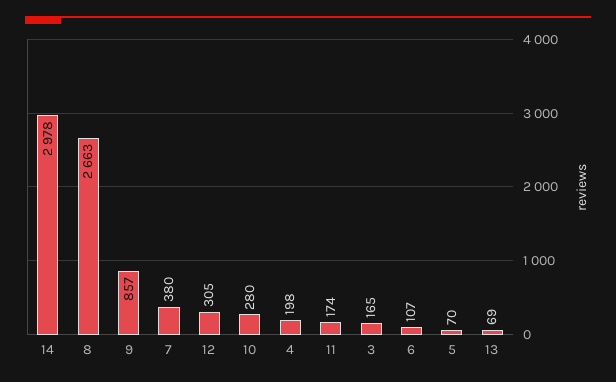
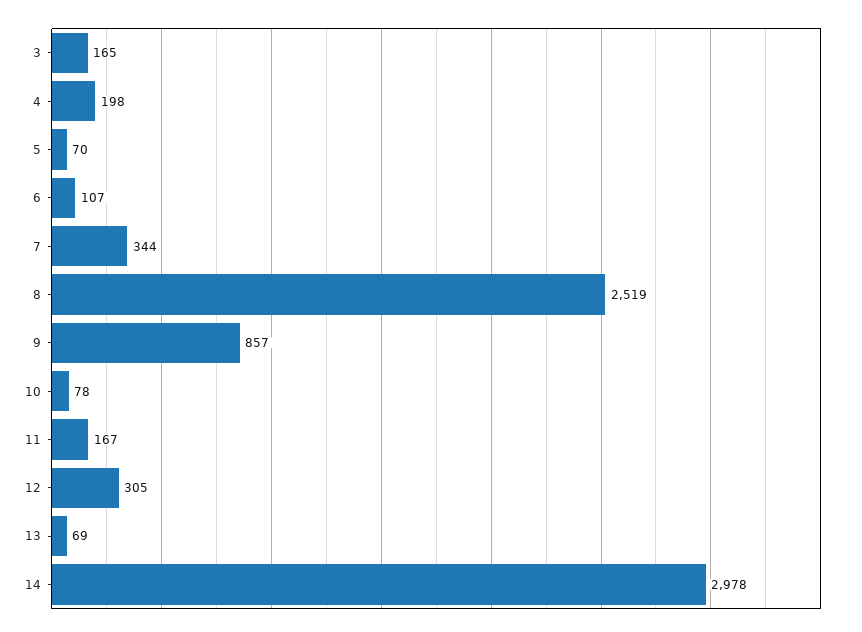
  {
    "14": 2978,
-   "8": 2663,
+   "8": 2519,
    "9": 857,
-   "7": 380,
+   "7": 344,
    "12": 305,
-   "10": 280,
+   "10": 78,
    "4": 198,
-   "11": 174,
+   "11": 167,
    "3": 165,
    "6": 107,
    "5": 70,
    "13": 69
  }

